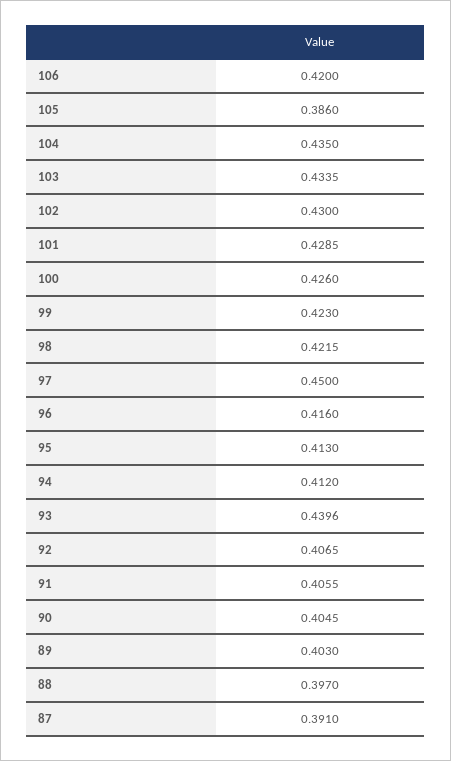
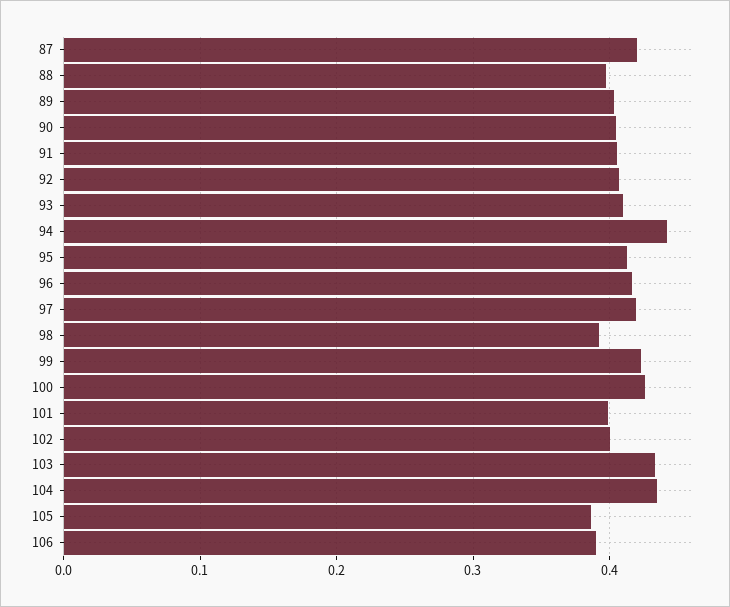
  {
-   "106": 0.42,
+   "106": 0.39,
    "105": 0.386,
    "104": 0.435,
    "103": 0.4335,
-   "102": 0.43,
+   "102": 0.4,
-   "101": 0.4285,
+   "101": 0.4,
    "100": 0.426,
    "99": 0.423,
-   "98": 0.4215,
+   "98": 0.39,
-   "97": 0.45,
+   "97": 0.42,
    "96": 0.416,
    "95": 0.413,
-   "94": 0.412,
+   "94": 0.44,
-   "93": 0.4396,
+   "93": 0.41,
    "92": 0.4065,
    "91": 0.4055,
    "90": 0.4045,
    "89": 0.403,
    "88": 0.397,
-   "87": 0.391
+   "87": 0.42
  }

